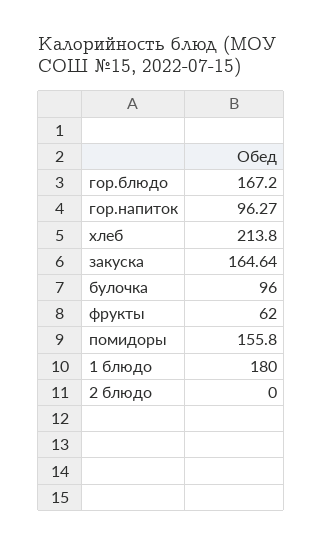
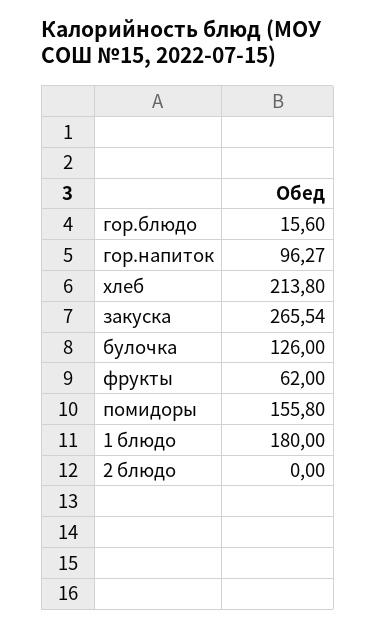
  {
-   "гор.блюдо": 167.2,
+   "гор.блюдо": 15.6,
    "гор.напиток": 96.27,
    "хлеб": 213.8,
-   "закуска": 164.64,
+   "закуска": 265.54,
-   "булочка": 96,
+   "булочка": 126,
    "фрукты": 62,
    "помидоры": 155.8,
    "1 блюдо": 180,
    "2 блюдо": 0
  }

